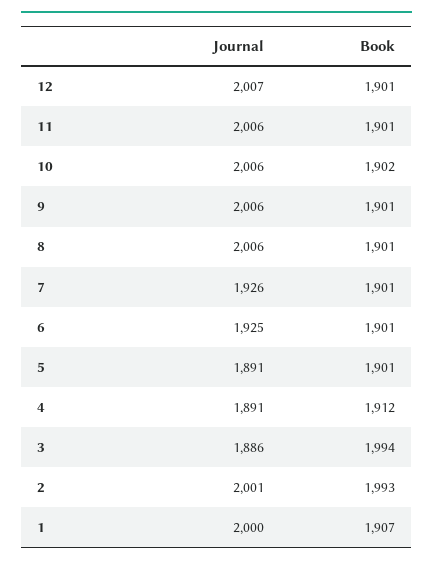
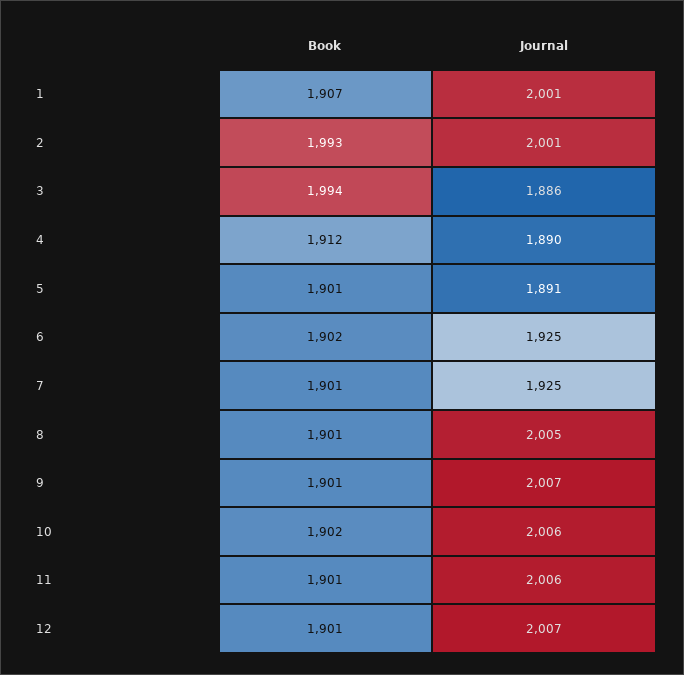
  {
    "Journal": {
      "12": 2007,
      "11": 2006,
      "10": 2006,
-     "9": 2006,
+     "9": 2007,
-     "8": 2006,
+     "8": 2005,
-     "7": 1926,
+     "7": 1925,
      "6": 1925,
      "5": 1891,
-     "4": 1891,
+     "4": 1890,
      "3": 1886,
      "2": 2001,
-     "1": 2000
+     "1": 2001
    },
    "Book": {
      "12": 1901,
      "11": 1901,
      "10": 1902,
      "9": 1901,
      "8": 1901,
      "7": 1901,
-     "6": 1901,
+     "6": 1902,
      "5": 1901,
      "4": 1912,
      "3": 1994,
      "2": 1993,
      "1": 1907
    }
  }

